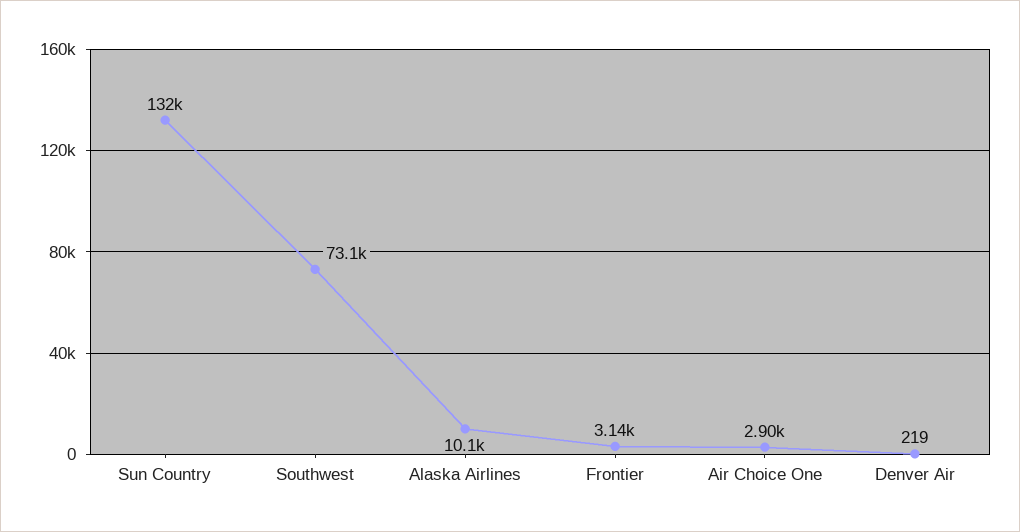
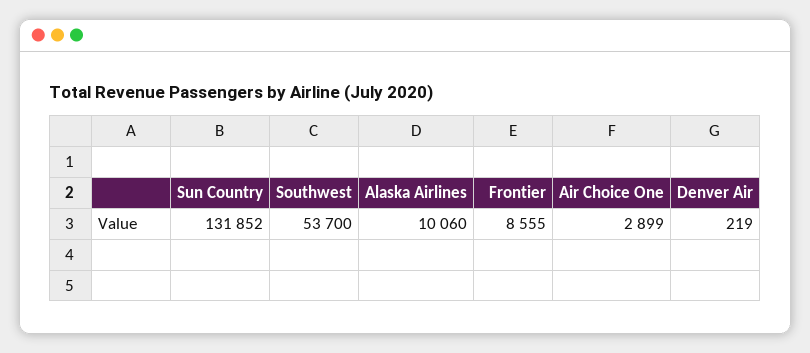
  {
    "Sun Country": 131852,
-   "Southwest": 73100,
+   "Southwest": 53700,
    "Alaska Airlines": 10060,
-   "Frontier": 3140,
+   "Frontier": 8555,
    "Air Choice One": 2899,
    "Denver Air": 219
  }

